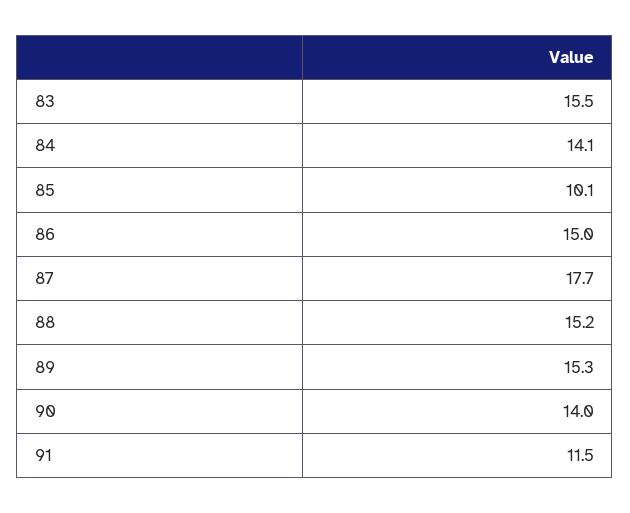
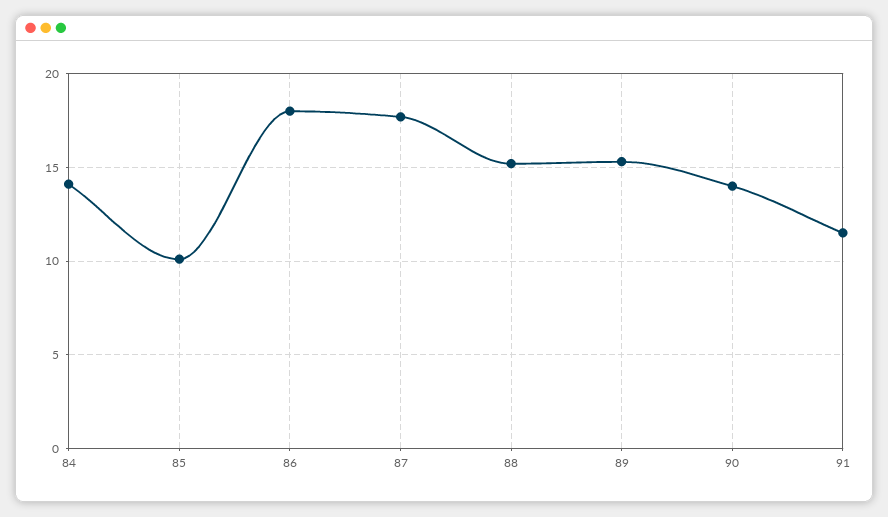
  {
-   "83": 15.5,
    "84": 14.1,
    "85": 10.1,
-   "86": 15,
+   "86": 18,
    "87": 17.7,
    "88": 15.2,
    "89": 15.3,
    "90": 14,
    "91": 11.5
  }

